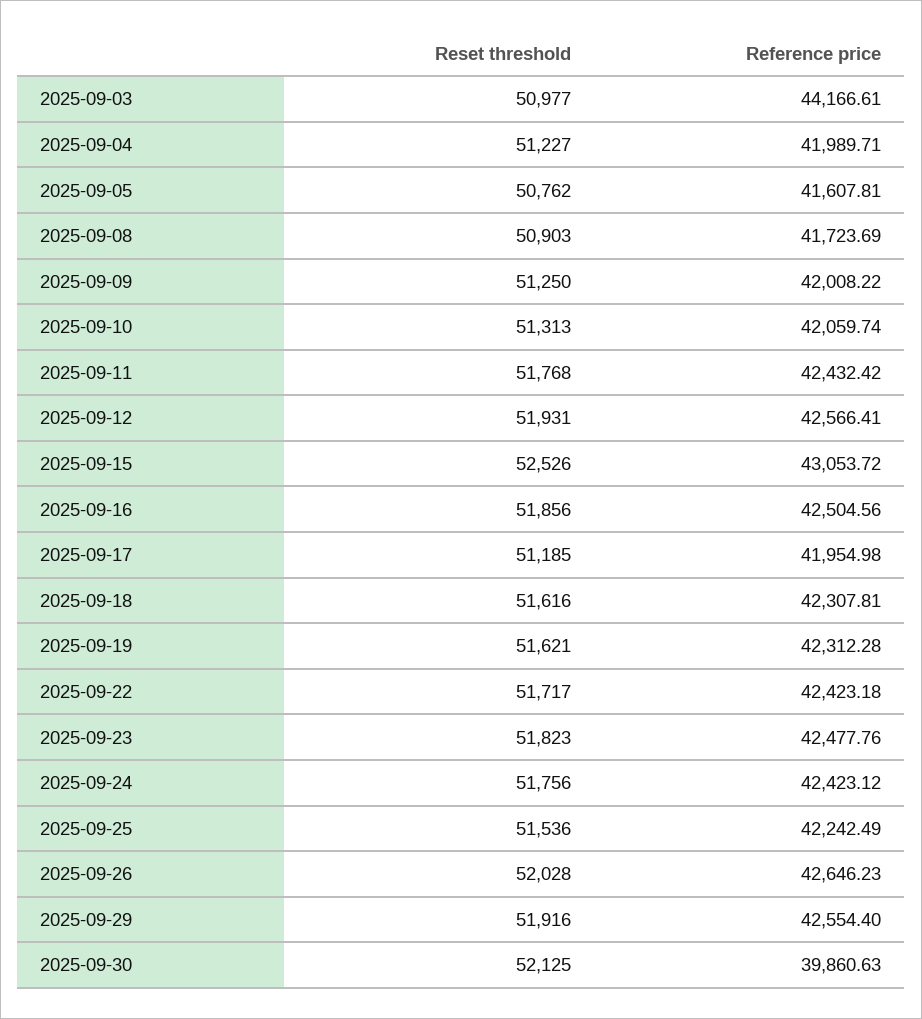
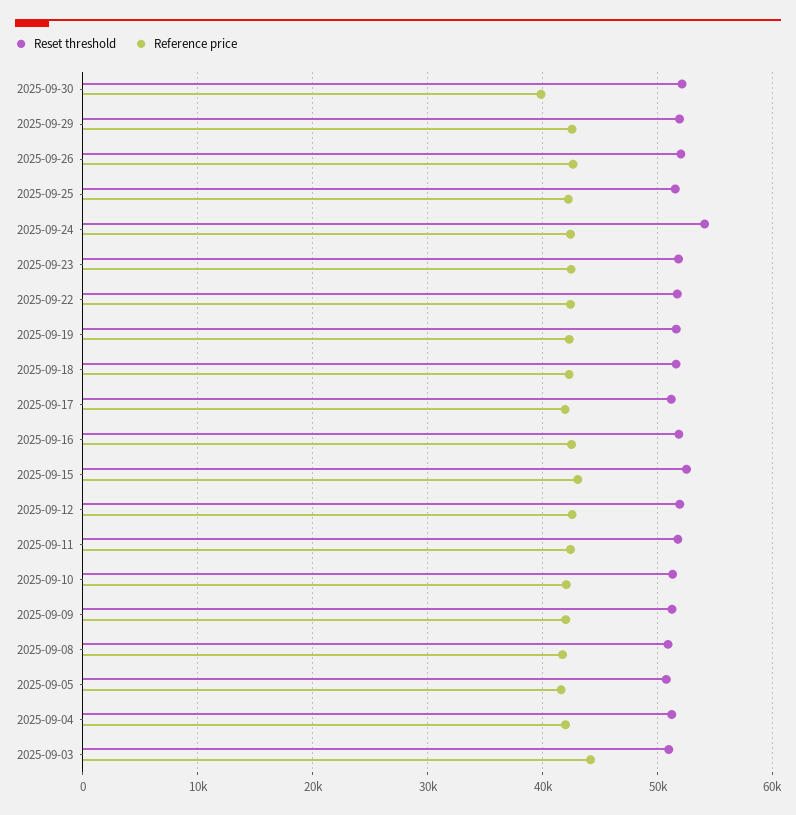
  {
    "Reset threshold": {
      "2025-09-03": 50977,
      "2025-09-04": 51227,
      "2025-09-05": 50762,
      "2025-09-08": 50903,
      "2025-09-09": 51250,
      "2025-09-10": 51313,
      "2025-09-11": 51768,
      "2025-09-12": 51931,
      "2025-09-15": 52526,
      "2025-09-16": 51856,
      "2025-09-17": 51185,
      "2025-09-18": 51616,
      "2025-09-19": 51621,
      "2025-09-22": 51717,
      "2025-09-23": 51823,
-     "2025-09-24": 51756,
+     "2025-09-24": 54000,
      "2025-09-25": 51536,
      "2025-09-26": 52028,
      "2025-09-29": 51916,
      "2025-09-30": 52125
    },
    "Reference price": {
      "2025-09-03": 44166.61,
      "2025-09-04": 41989.71,
      "2025-09-05": 41607.81,
      "2025-09-08": 41723.69,
      "2025-09-09": 42008.22,
      "2025-09-10": 42059.74,
      "2025-09-11": 42432.42,
      "2025-09-12": 42566.41,
      "2025-09-15": 43053.72,
      "2025-09-16": 42504.56,
      "2025-09-17": 41954.98,
      "2025-09-18": 42307.81,
      "2025-09-19": 42312.28,
      "2025-09-22": 42423.18,
      "2025-09-23": 42477.76,
      "2025-09-24": 42423.12,
      "2025-09-25": 42242.49,
      "2025-09-26": 42646.23,
      "2025-09-29": 42554.4,
      "2025-09-30": 39860.63
    }
  }

